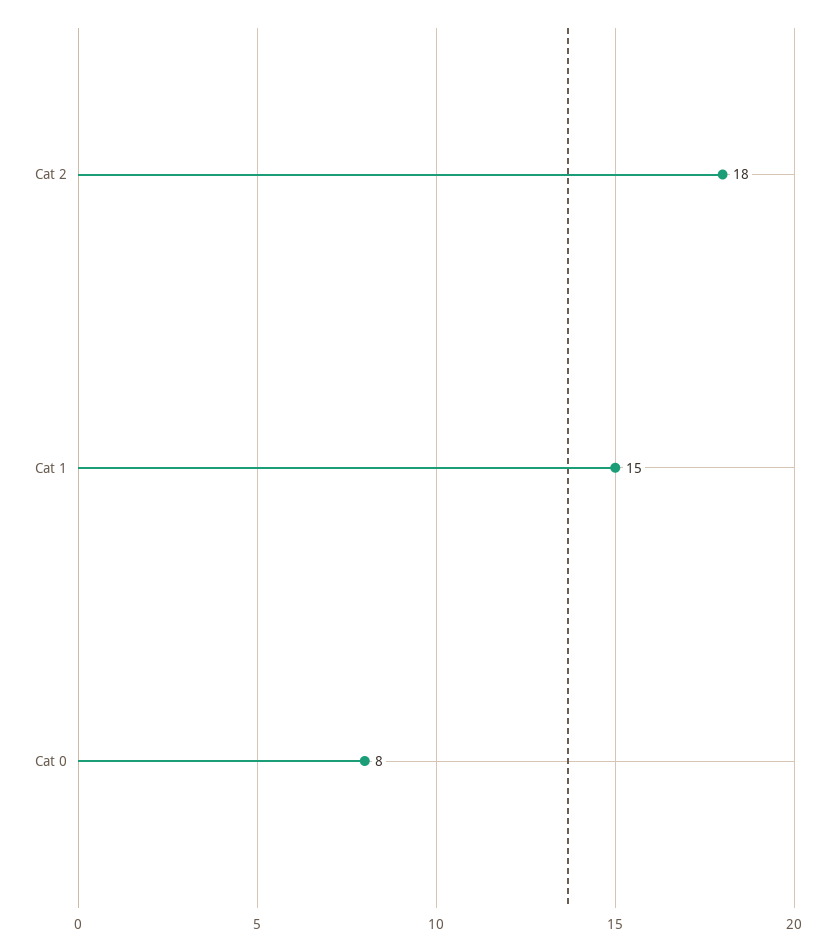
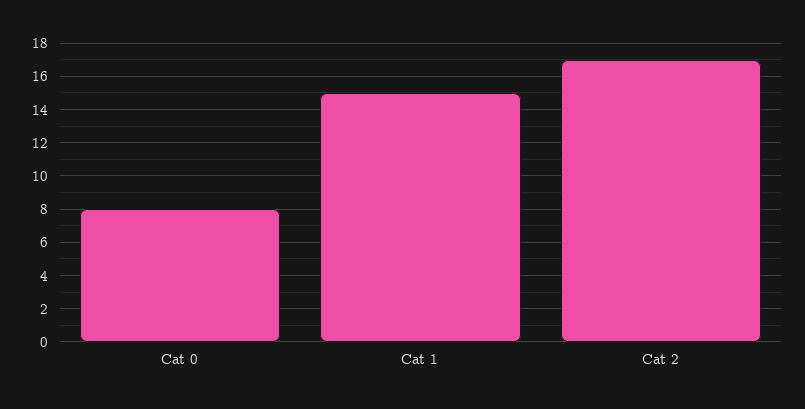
  {
-   "Cat 2": 18,
+   "Cat 2": 17,
    "Cat 1": 15,
    "Cat 0": 8
  }

